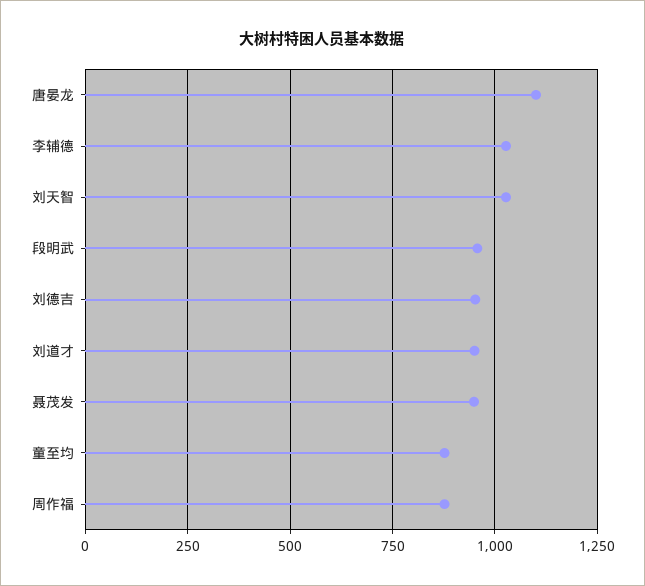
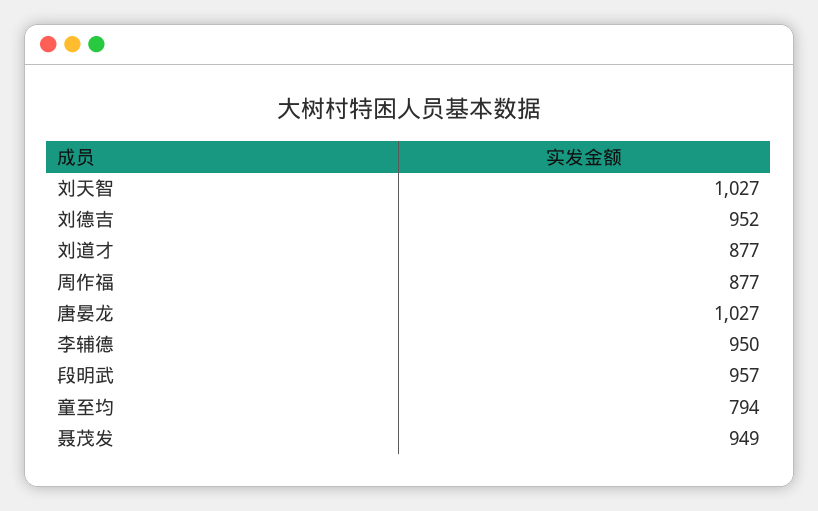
  {
-   "唐晏龙": 1100,
+   "唐晏龙": 1027,
-   "李辅德": 1025,
+   "李辅德": 950,
    "刘天智": 1027,
    "段明武": 957,
    "刘德吉": 952,
-   "刘道才": 950,
+   "刘道才": 877,
    "聂茂发": 949,
-   "童至均": 875,
+   "童至均": 794,
    "周作福": 877
  }

